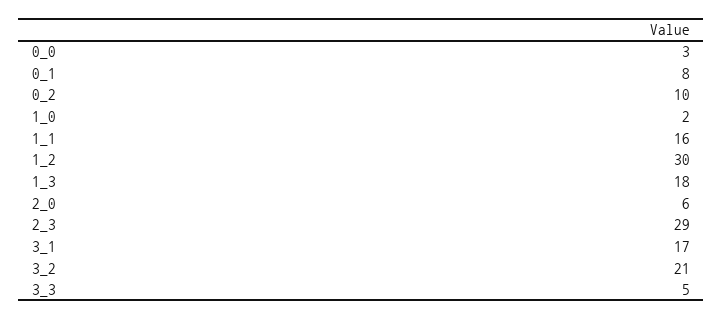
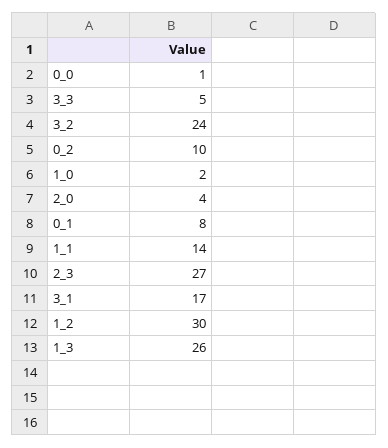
  {
-   "0_0": 3,
+   "0_0": 1,
    "0_1": 8,
    "0_2": 10,
    "1_0": 2,
-   "1_1": 16,
+   "1_1": 14,
    "1_2": 30,
-   "1_3": 18,
+   "1_3": 26,
-   "2_0": 6,
+   "2_0": 4,
-   "2_3": 29,
+   "2_3": 27,
    "3_1": 17,
-   "3_2": 21,
+   "3_2": 24,
    "3_3": 5
  }

